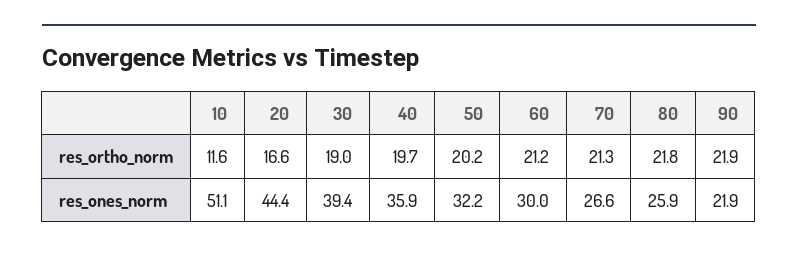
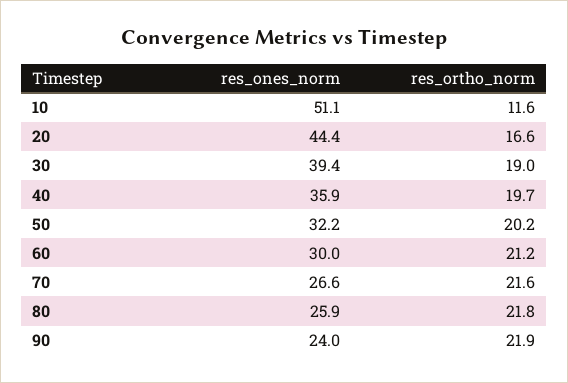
  {
    "10": {
      "res_ortho_norm": 11.6,
      "res_ones_norm": 51.1
    },
    "20": {
      "res_ortho_norm": 16.6,
      "res_ones_norm": 44.4
    },
    "30": {
      "res_ortho_norm": 19,
      "res_ones_norm": 39.4
    },
    "40": {
      "res_ortho_norm": 19.7,
      "res_ones_norm": 35.9
    },
    "50": {
      "res_ortho_norm": 20.2,
      "res_ones_norm": 32.2
    },
    "60": {
      "res_ortho_norm": 21.2,
      "res_ones_norm": 30
    },
    "70": {
-     "res_ortho_norm": 21.3,
+     "res_ortho_norm": 21.6,
      "res_ones_norm": 26.6
    },
    "80": {
      "res_ortho_norm": 21.8,
      "res_ones_norm": 25.9
    },
    "90": {
      "res_ortho_norm": 21.9,
-     "res_ones_norm": 21.9
+     "res_ones_norm": 24
    }
  }

